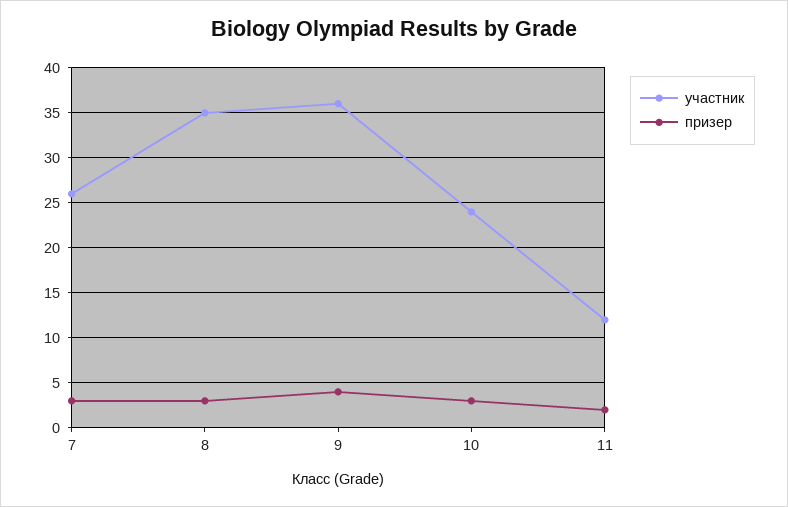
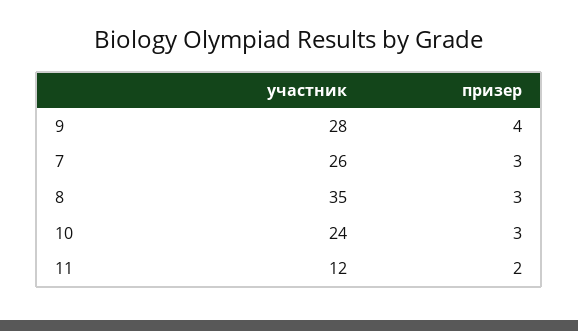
  {
    "участник": {
      "7": 26,
      "8": 35,
-     "9": 36,
+     "9": 28,
      "10": 24,
      "11": 12
    },
    "призер": {
      "7": 3,
      "8": 3,
      "9": 4,
      "10": 3,
      "11": 2
    }
  }

